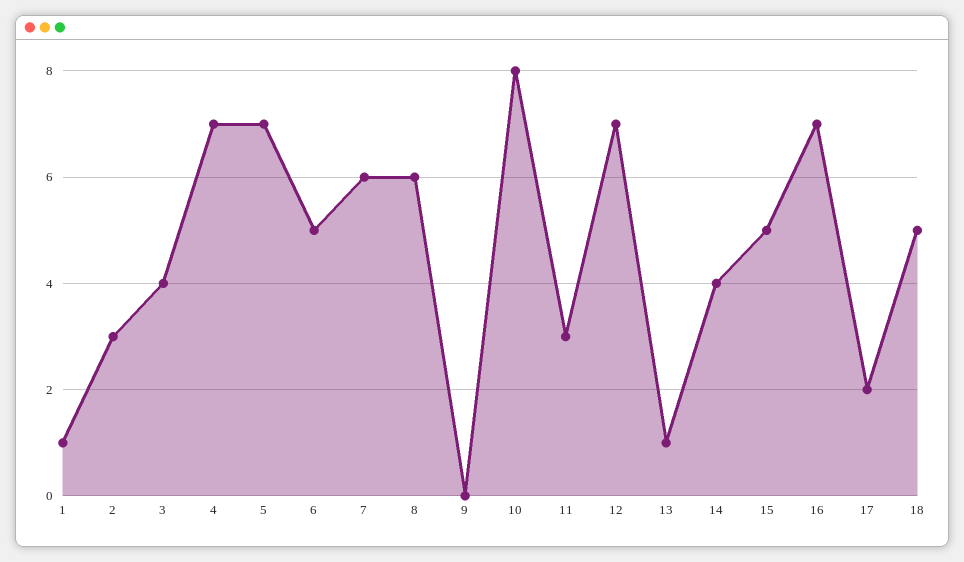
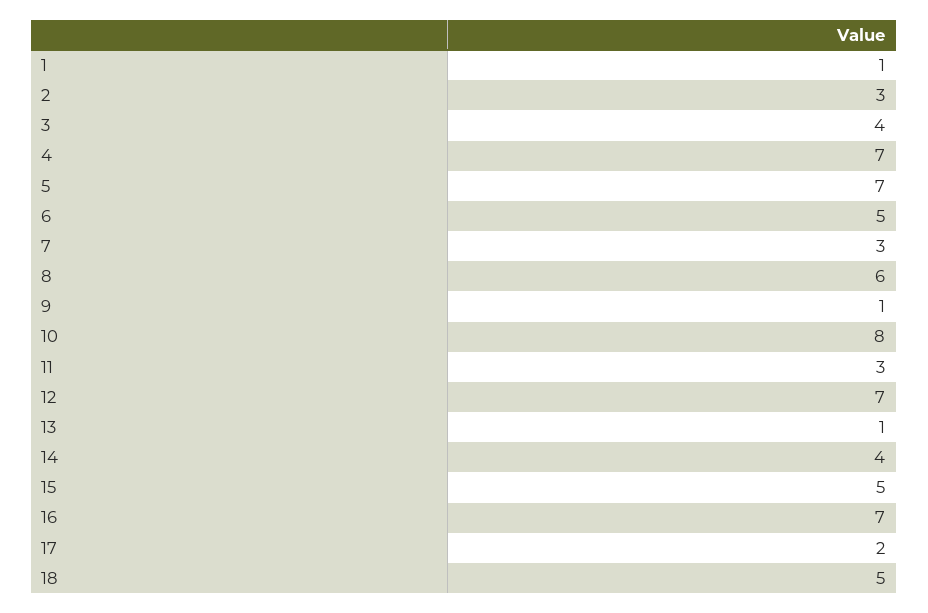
  {
    "1": 1,
    "2": 3,
    "3": 4,
    "4": 7,
    "5": 7,
    "6": 5,
-   "7": 6,
+   "7": 3,
    "8": 6,
-   "9": 0,
+   "9": 1,
    "10": 8,
    "11": 3,
    "12": 7,
    "13": 1,
    "14": 4,
    "15": 5,
    "16": 7,
    "17": 2,
    "18": 5
  }

